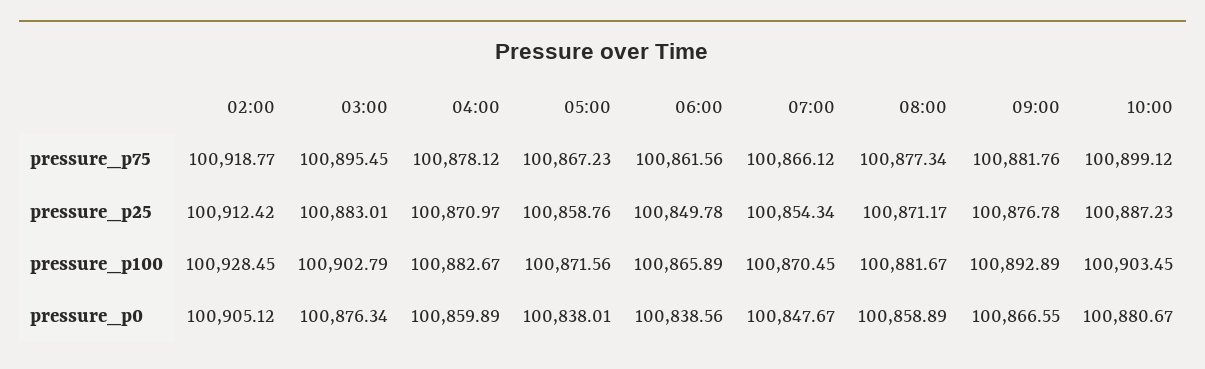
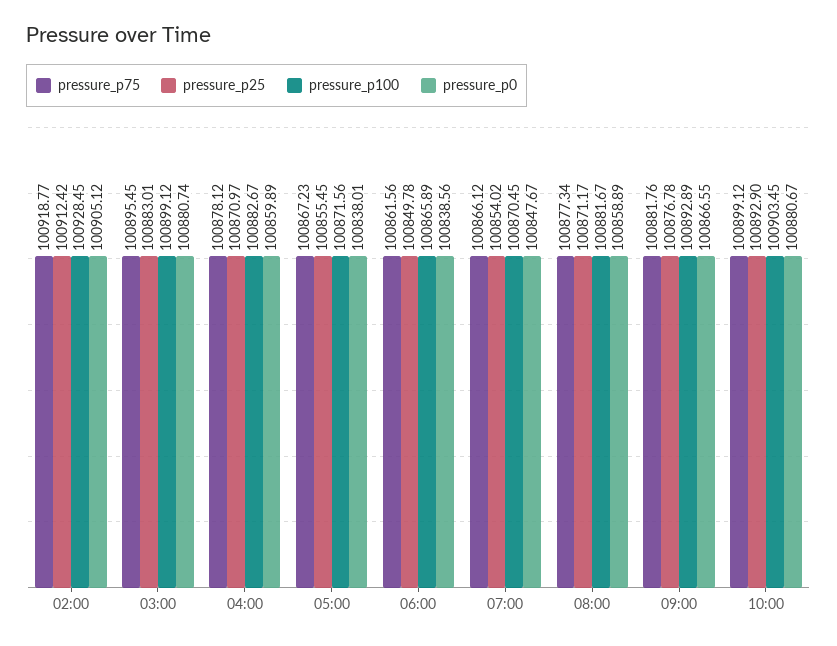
  {
    "pressure_p75": {
      "02:00": 100918.77,
      "03:00": 100895.45,
      "04:00": 100878.12,
      "05:00": 100867.23,
      "06:00": 100861.56,
      "07:00": 100866.12,
      "08:00": 100877.34,
      "09:00": 100881.76,
      "10:00": 100899.12
    },
    "pressure_p25": {
      "02:00": 100912.42,
      "03:00": 100883.01,
      "04:00": 100870.97,
-     "05:00": 100858.76,
+     "05:00": 100855.45,
      "06:00": 100849.78,
-     "07:00": 100854.34,
+     "07:00": 100854.02,
      "08:00": 100871.17,
      "09:00": 100876.78,
-     "10:00": 100887.23
+     "10:00": 100892.9
    },
    "pressure_p100": {
      "02:00": 100928.45,
-     "03:00": 100902.79,
+     "03:00": 100899.12,
      "04:00": 100882.67,
      "05:00": 100871.56,
      "06:00": 100865.89,
      "07:00": 100870.45,
      "08:00": 100881.67,
      "09:00": 100892.89,
      "10:00": 100903.45
    },
    "pressure_p0": {
      "02:00": 100905.12,
-     "03:00": 100876.34,
+     "03:00": 100880.74,
      "04:00": 100859.89,
      "05:00": 100838.01,
      "06:00": 100838.56,
      "07:00": 100847.67,
      "08:00": 100858.89,
      "09:00": 100866.55,
      "10:00": 100880.67
    }
  }

